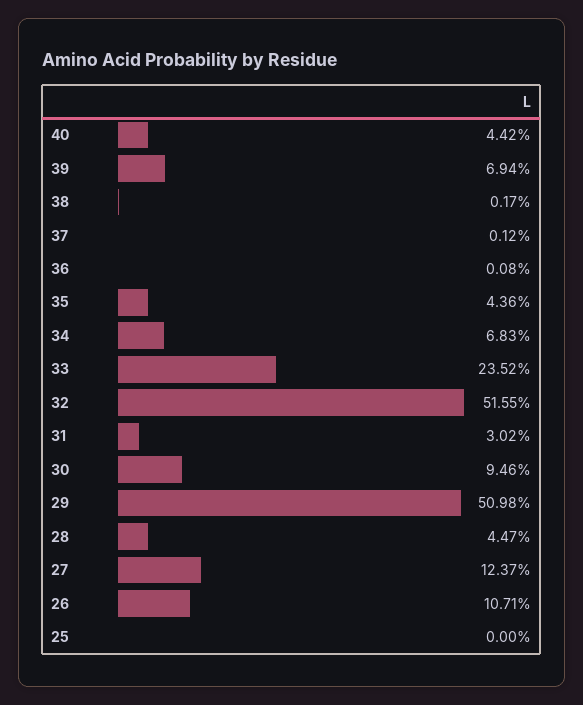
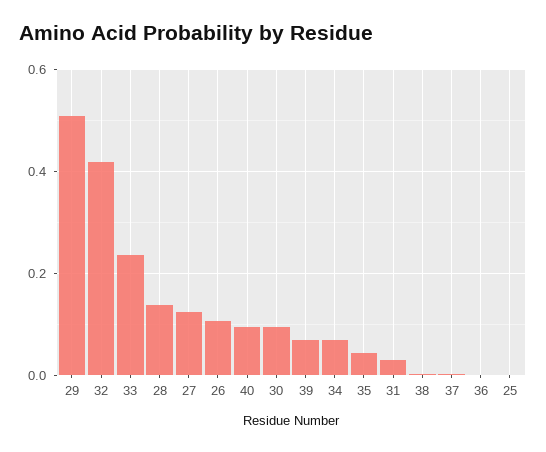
  {
-   "40": 0.0442,
+   "40": 0.1,
    "39": 0.0694,
    "38": 0.0017,
    "37": 0.0012,
    "36": 0.0008,
    "35": 0.0436,
    "34": 0.0683,
    "33": 0.2352,
-   "32": 0.5155,
+   "32": 0.42,
    "31": 0.0302,
    "30": 0.0946,
    "29": 0.5098,
-   "28": 0.0447,
+   "28": 0.14,
    "27": 0.1237,
    "26": 0.1071,
    "25": 0
  }

